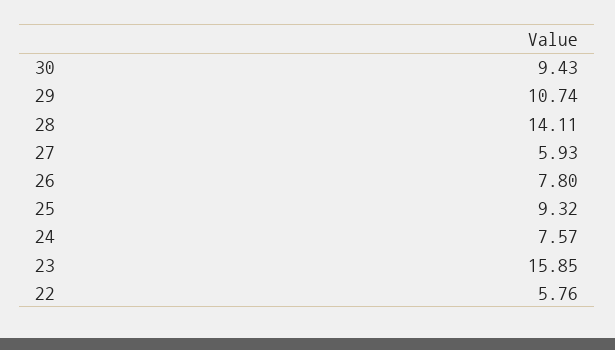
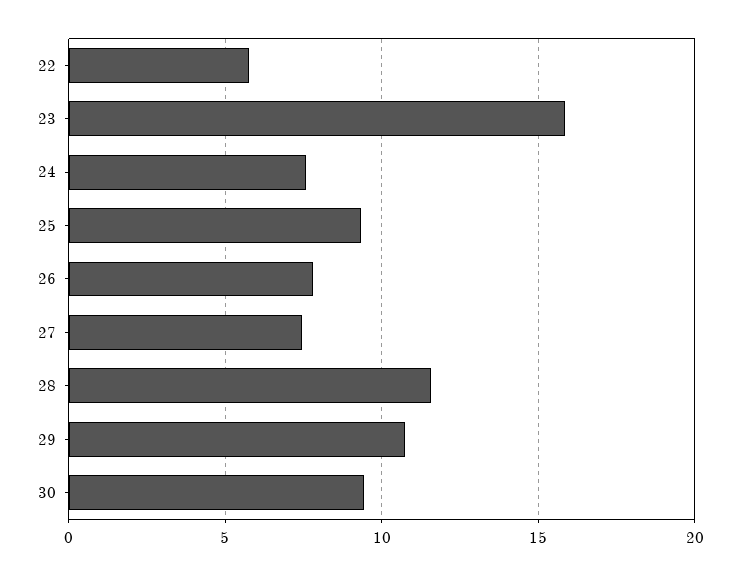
  {
    "30": 9.43,
    "29": 10.74,
-   "28": 14.11,
+   "28": 11.5,
-   "27": 5.93,
+   "27": 7.5,
    "26": 7.8,
    "25": 9.32,
    "24": 7.57,
    "23": 15.85,
    "22": 5.76
  }

